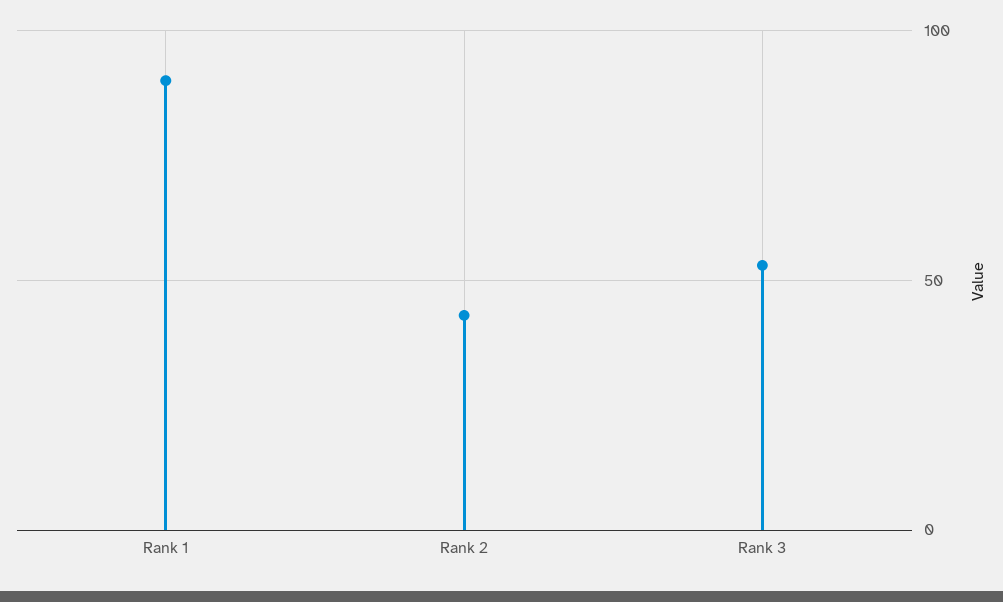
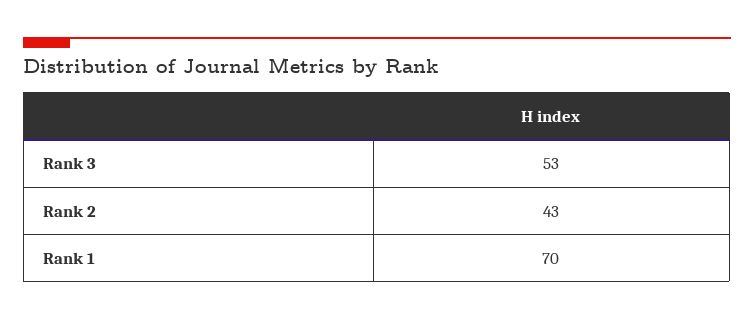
  {
-   "Rank 1": 90,
+   "Rank 1": 70,
    "Rank 2": 43,
    "Rank 3": 53
  }

